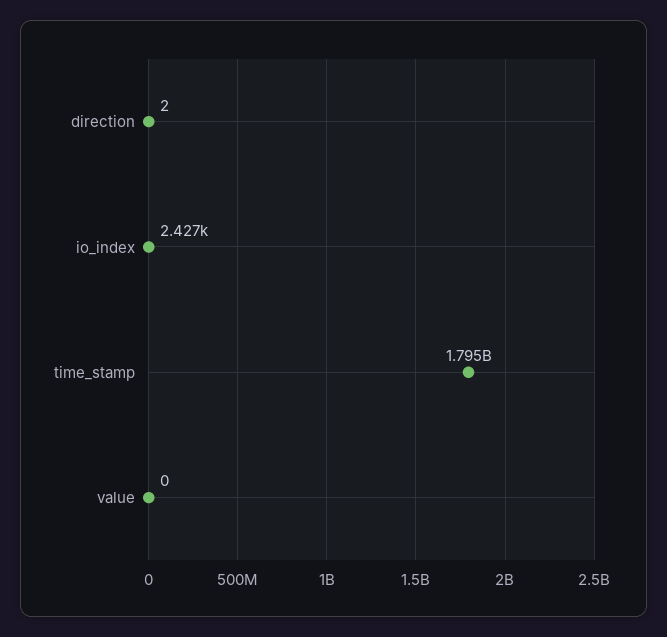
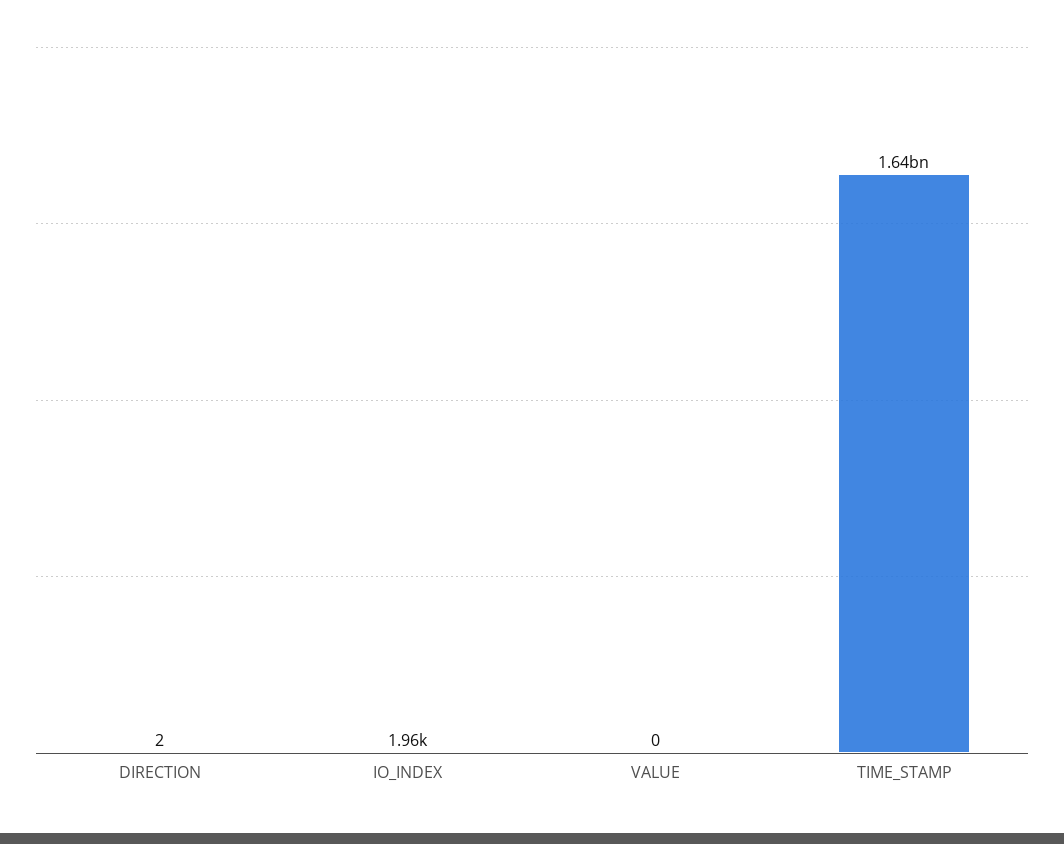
  {
    "direction": 2,
-   "io_index": 2427,
+   "io_index": 1960,
-   "time_stamp": 1795000000,
+   "time_stamp": 1640000000,
    "value": 0
  }

